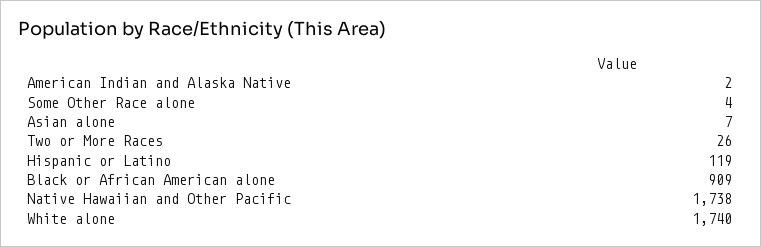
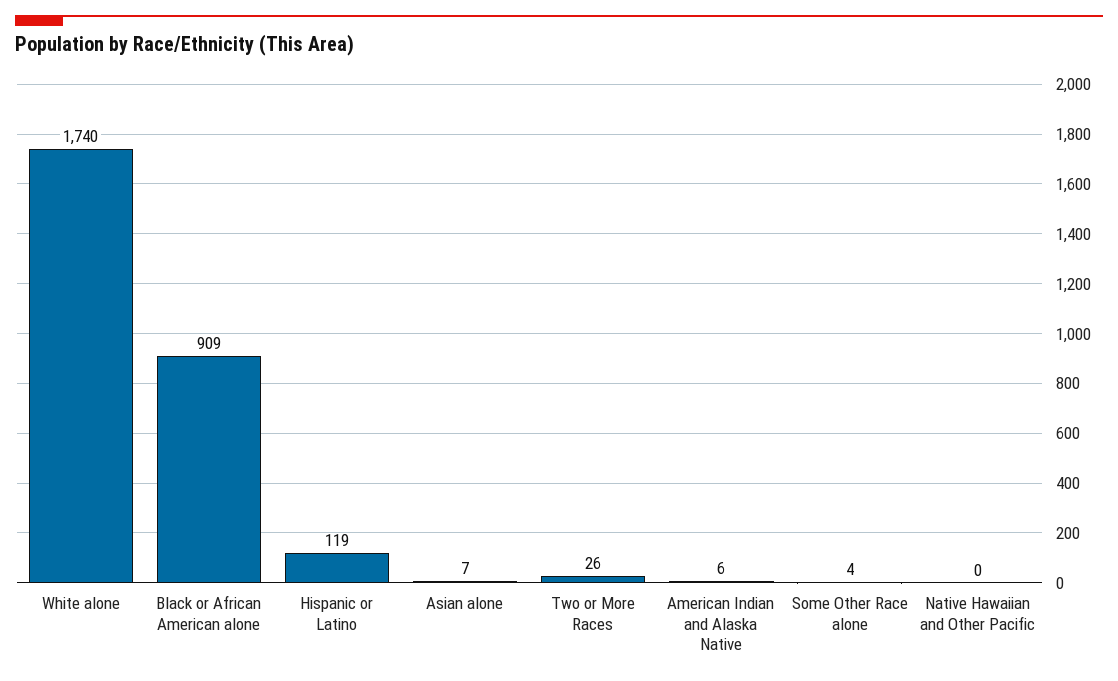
  {
-   "American Indian and Alaska Native": 2,
+   "American Indian and Alaska Native": 6,
    "Some Other Race alone": 4,
    "Asian alone": 7,
    "Two or More Races": 26,
    "Hispanic or Latino": 119,
    "Black or African American alone": 909,
-   "Native Hawaiian and Other Pacific": 1738,
+   "Native Hawaiian and Other Pacific": 0,
    "White alone": 1740
  }

